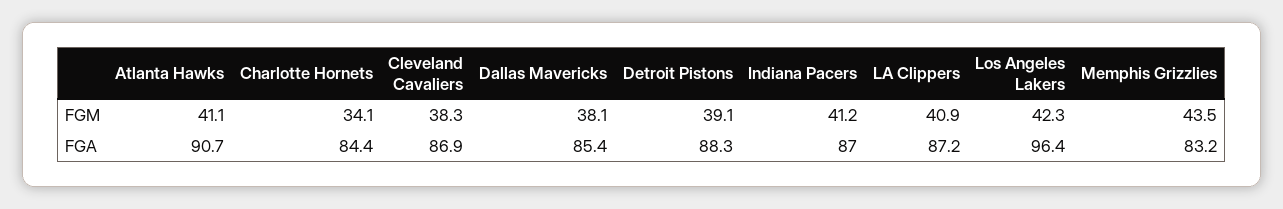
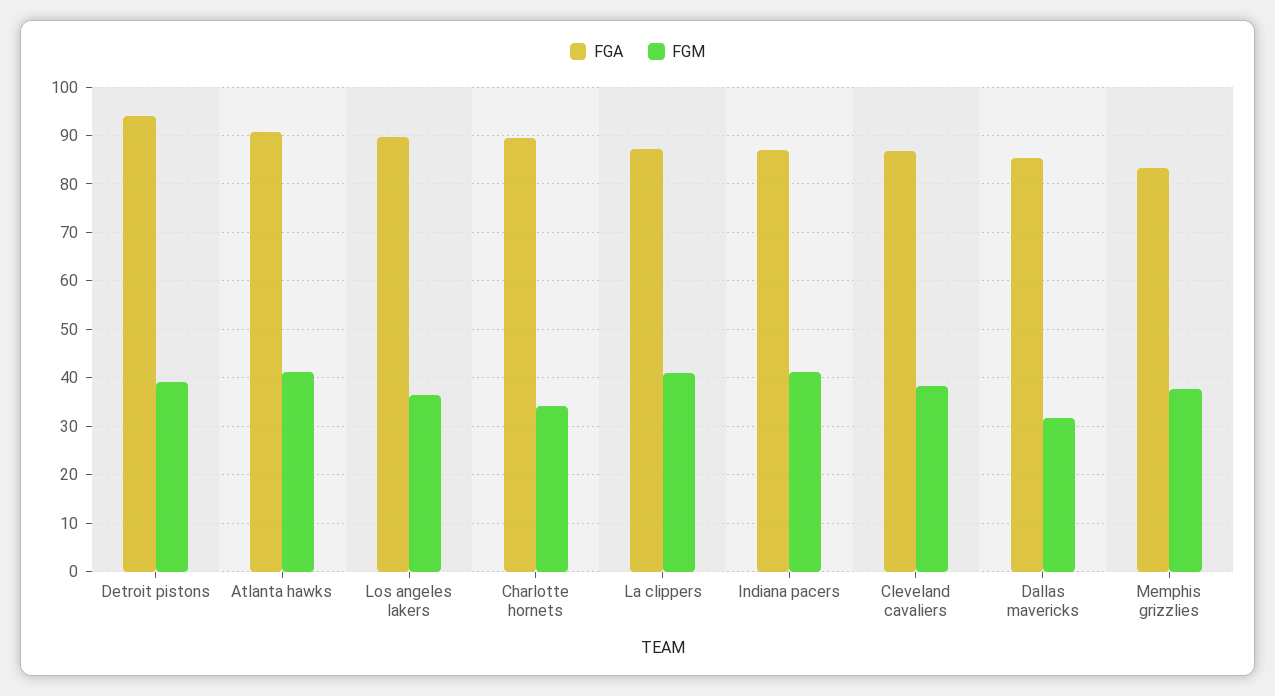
  {
    "FGM": {
      "Atlanta Hawks": 41.1,
      "Charlotte Hornets": 34.1,
      "Cleveland Cavaliers": 38.3,
-     "Dallas Mavericks": 38.1,
+     "Dallas Mavericks": 32,
      "Detroit Pistons": 39.1,
      "Indiana Pacers": 41.2,
      "LA Clippers": 40.9,
-     "Los Angeles Lakers": 42.3,
+     "Los Angeles Lakers": 36,
-     "Memphis Grizzlies": 43.5
+     "Memphis Grizzlies": 38
    },
    "FGA": {
      "Atlanta Hawks": 90.7,
-     "Charlotte Hornets": 84.4,
+     "Charlotte Hornets": 90,
      "Cleveland Cavaliers": 86.9,
      "Dallas Mavericks": 85.4,
-     "Detroit Pistons": 88.3,
+     "Detroit Pistons": 94,
      "Indiana Pacers": 87,
      "LA Clippers": 87.2,
-     "Los Angeles Lakers": 96.4,
+     "Los Angeles Lakers": 90,
      "Memphis Grizzlies": 83.2
    }
  }

